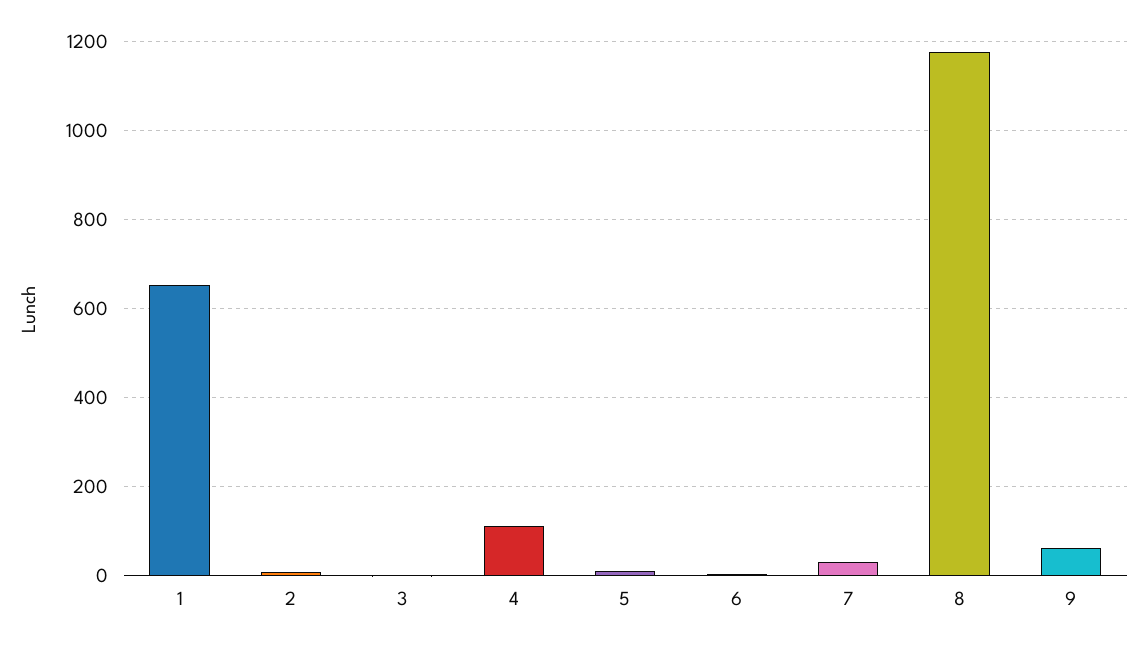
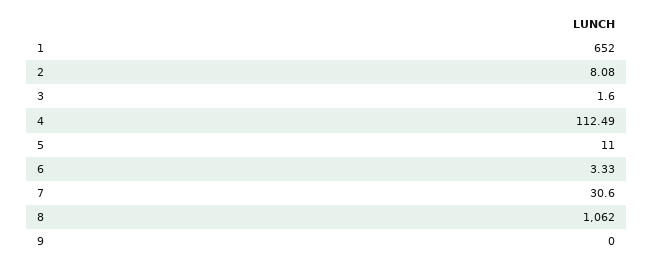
  {
    "1": 652,
    "2": 8.08,
    "3": 1.6,
    "4": 112.49,
    "5": 11,
    "6": 3.33,
    "7": 30.6,
-   "8": 1180,
+   "8": 1062,
-   "9": 60
+   "9": 0
  }

